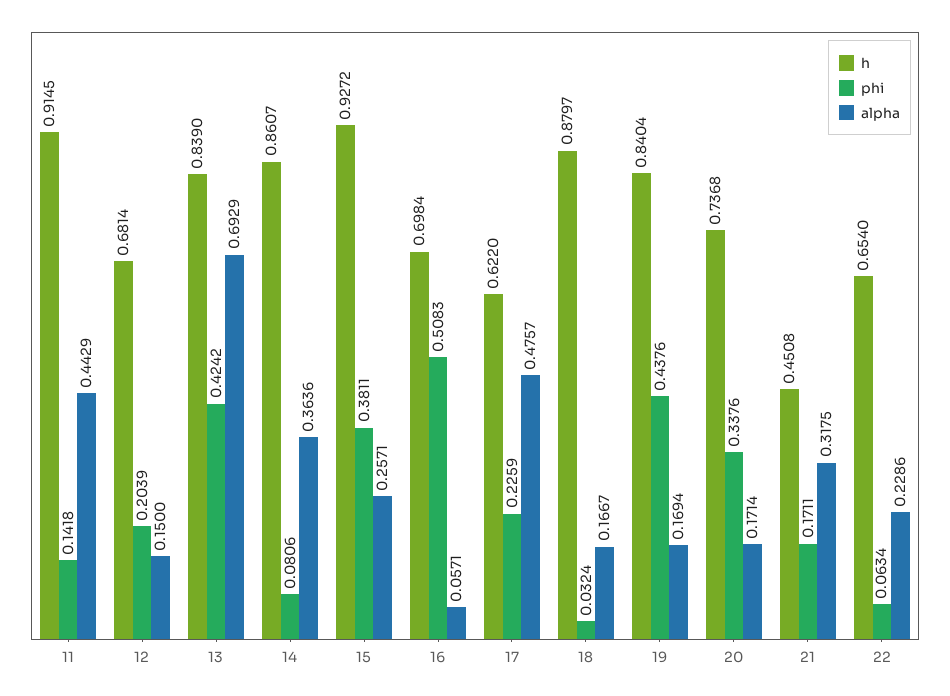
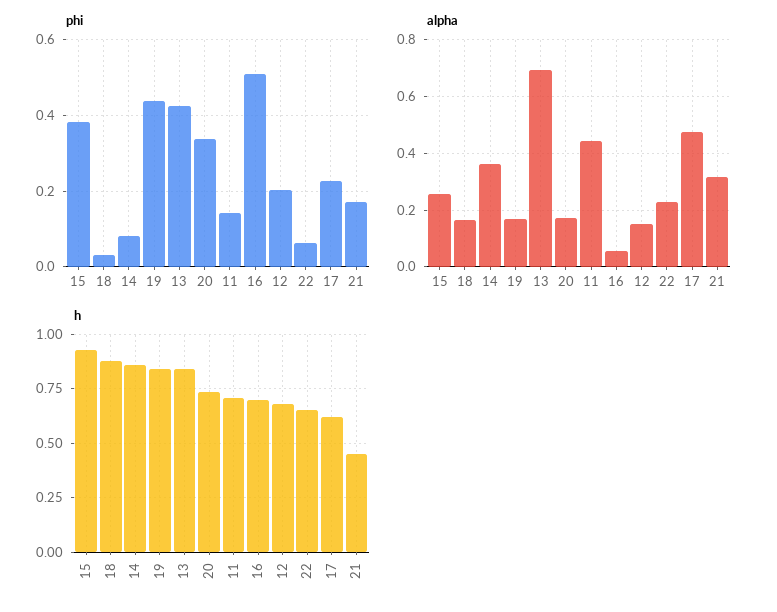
  {
    "h": {
-     "11": 0.9145,
+     "11": 0.7,
      "12": 0.6814,
      "13": 0.839,
      "14": 0.8607,
      "15": 0.9272,
      "16": 0.6984,
      "17": 0.622,
      "18": 0.8797,
      "19": 0.8404,
      "20": 0.7368,
      "21": 0.4508,
      "22": 0.654
    },
    "phi": {
      "11": 0.1418,
      "12": 0.2039,
      "13": 0.4242,
      "14": 0.0806,
      "15": 0.3811,
      "16": 0.5083,
      "17": 0.2259,
      "18": 0.0324,
      "19": 0.4376,
      "20": 0.3376,
      "21": 0.1711,
      "22": 0.0634
    },
    "alpha": {
      "11": 0.4429,
      "12": 0.15,
      "13": 0.6929,
      "14": 0.3636,
      "15": 0.2571,
      "16": 0.0571,
      "17": 0.4757,
      "18": 0.1667,
      "19": 0.1694,
      "20": 0.1714,
      "21": 0.3175,
      "22": 0.2286
    }
  }

